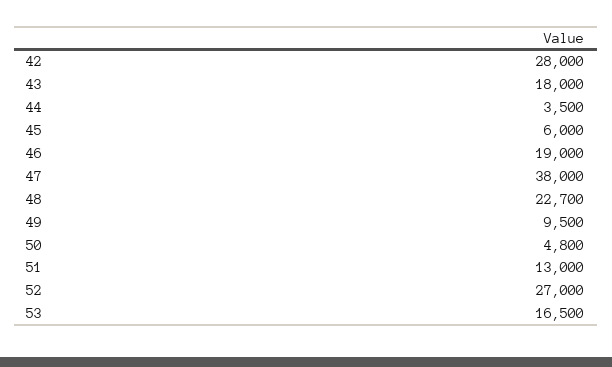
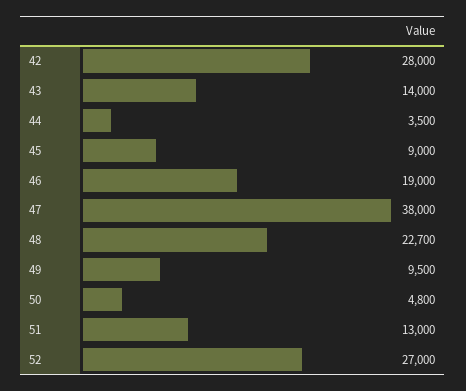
  {
    "42": 28000,
-   "43": 18000,
+   "43": 14000,
    "44": 3500,
-   "45": 6000,
+   "45": 9000,
    "46": 19000,
    "47": 38000,
    "48": 22700,
    "49": 9500,
    "50": 4800,
    "51": 13000,
-   "52": 27000,
+   "52": 27000
-   "53": 16500
  }

